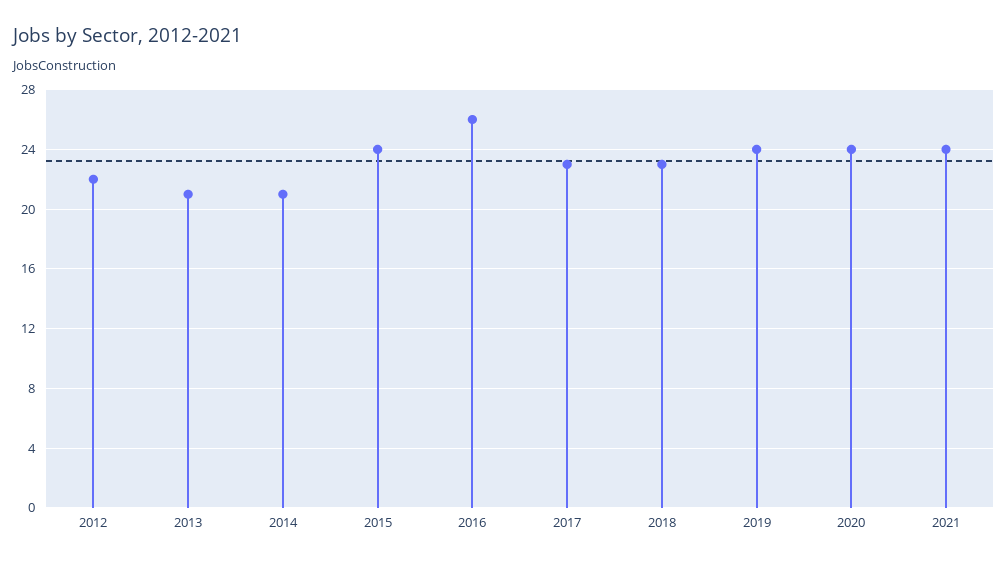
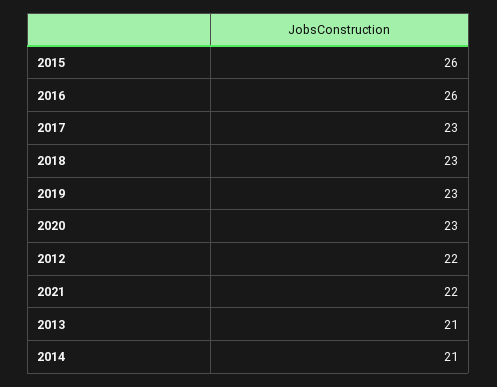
  {
    "2012": 22,
    "2013": 21,
    "2014": 21,
-   "2015": 24,
+   "2015": 26,
    "2016": 26,
    "2017": 23,
    "2018": 23,
-   "2019": 24,
+   "2019": 23,
-   "2020": 24,
+   "2020": 23,
-   "2021": 24
+   "2021": 22
  }

